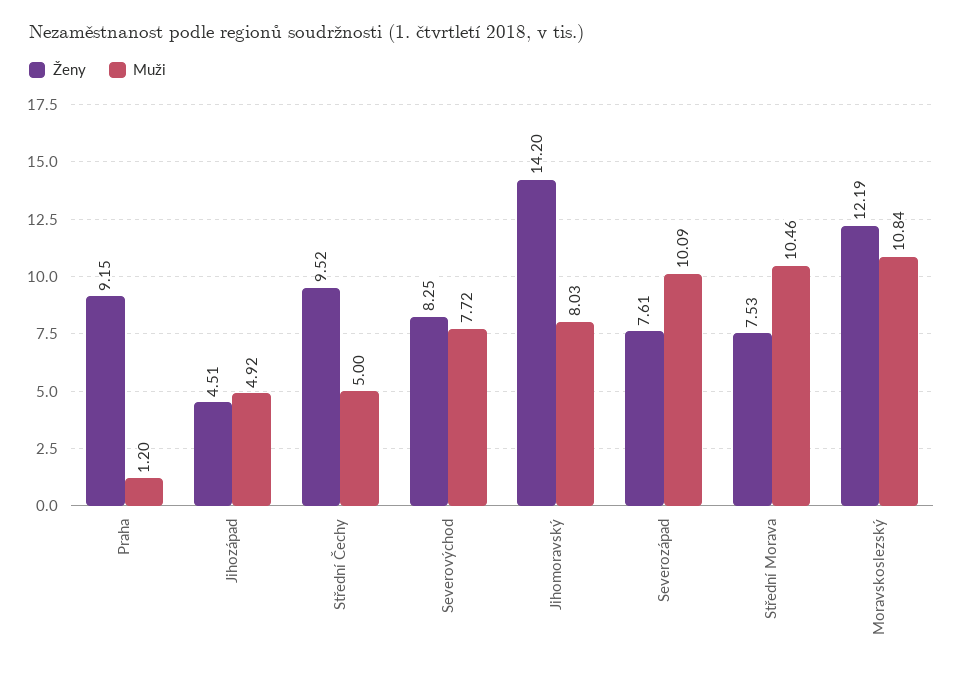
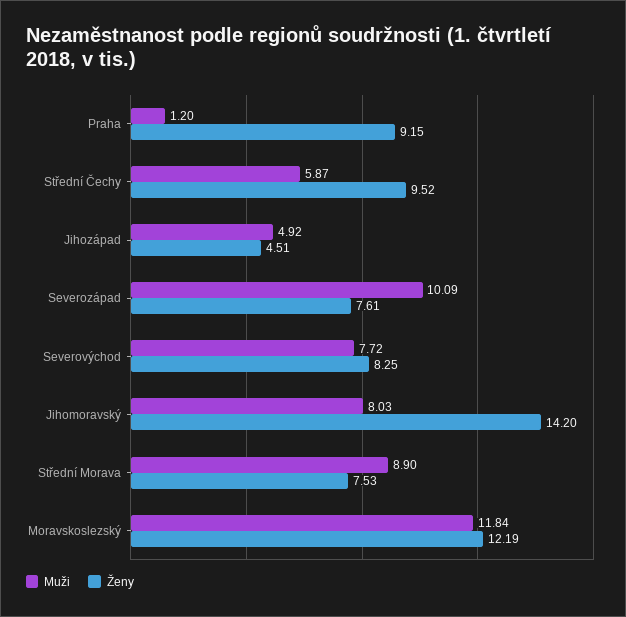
  {
    "Ženy": {
      "Praha": 9.15,
      "Jihozápad": 4.51,
      "Střední Čechy": 9.52,
      "Severovýchod": 8.25,
      "Jihomoravský": 14.2,
      "Severozápad": 7.61,
      "Střední Morava": 7.53,
      "Moravskoslezský": 12.19
    },
    "Muži": {
      "Praha": 1.2,
      "Jihozápad": 4.92,
-     "Střední Čechy": 5,
+     "Střední Čechy": 5.87,
      "Severovýchod": 7.72,
      "Jihomoravský": 8.03,
      "Severozápad": 10.09,
-     "Střední Morava": 10.46,
+     "Střední Morava": 8.9,
-     "Moravskoslezský": 10.84
+     "Moravskoslezský": 11.84
    }
  }

